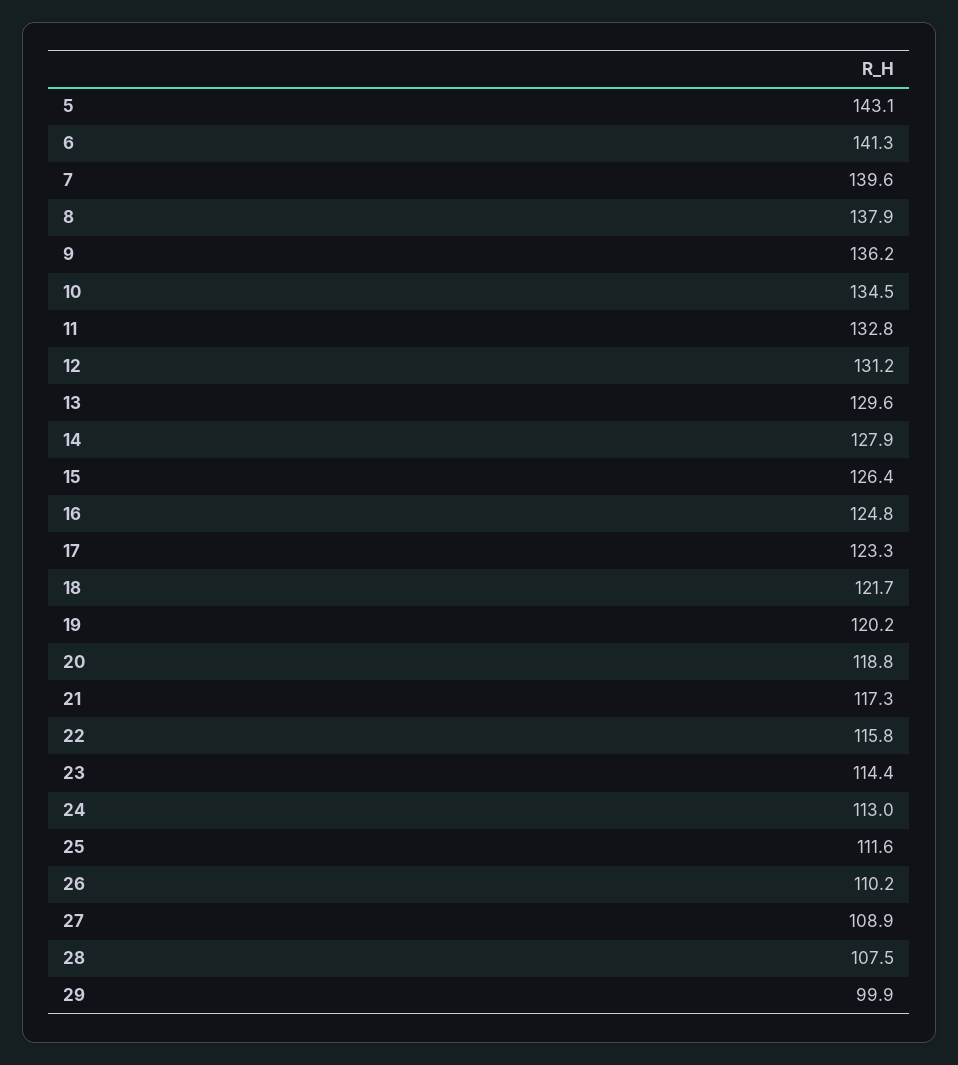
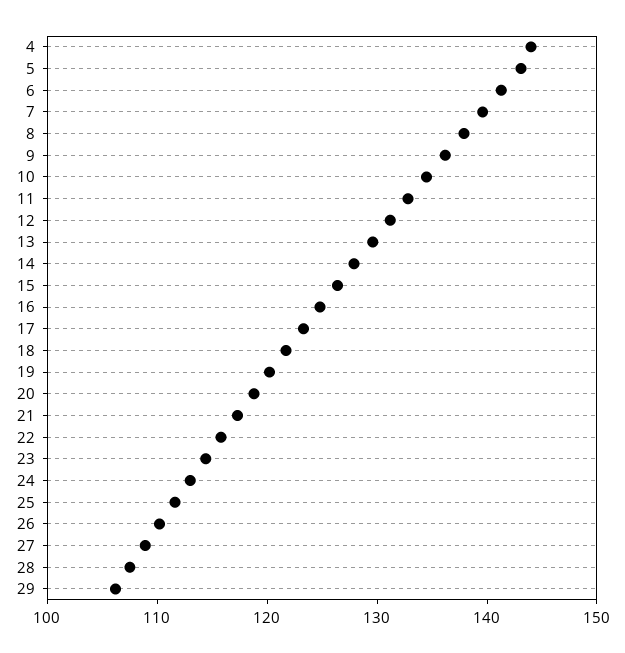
  {
    "5": 143.1,
    "6": 141.3,
    "7": 139.6,
    "8": 137.9,
    "9": 136.2,
    "10": 134.5,
    "11": 132.8,
    "12": 131.2,
    "13": 129.6,
    "14": 127.9,
    "15": 126.4,
    "16": 124.8,
    "17": 123.3,
    "18": 121.7,
    "19": 120.2,
    "20": 118.8,
    "21": 117.3,
    "22": 115.8,
    "23": 114.4,
    "24": 113,
    "25": 111.6,
    "26": 110.2,
    "27": 108.9,
    "28": 107.5,
-   "29": 99.9
+   "29": 106,
+   "4": 144
  }

